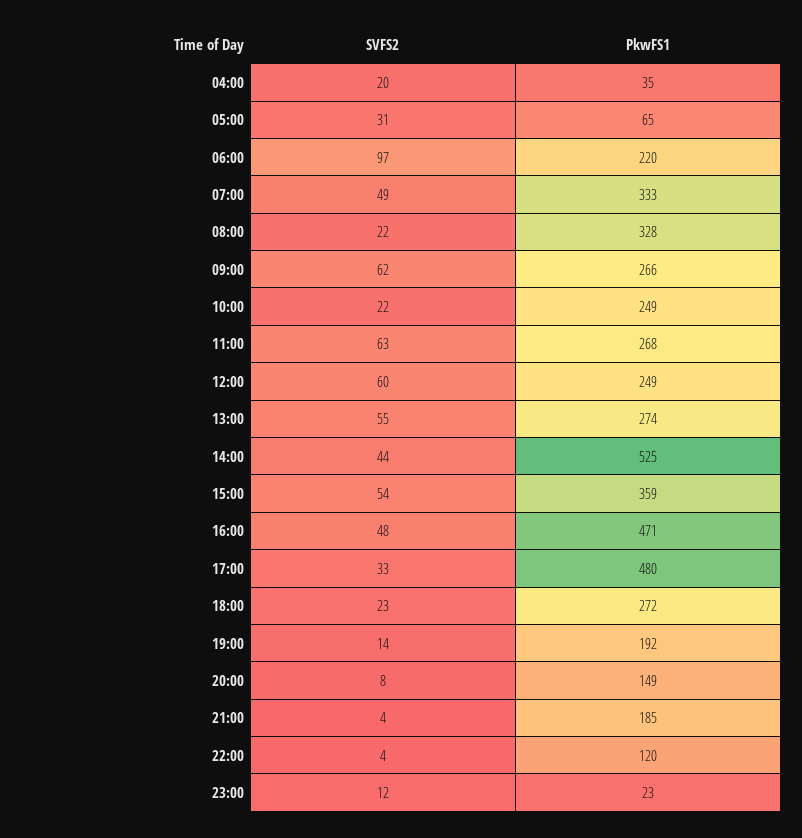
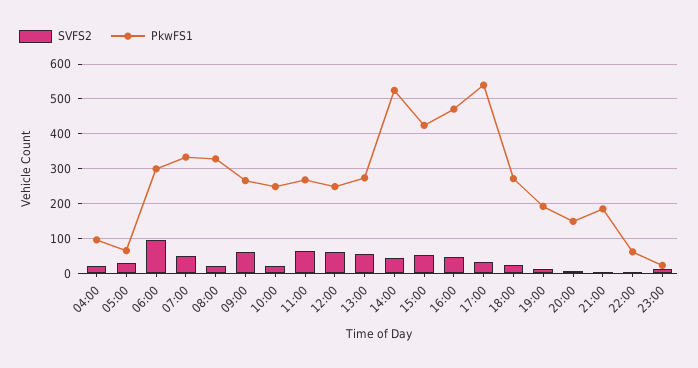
  {
    "SVFS2": {
      "04:00": 20,
      "05:00": 31,
      "06:00": 97,
      "07:00": 49,
      "08:00": 22,
      "09:00": 62,
      "10:00": 22,
      "11:00": 63,
      "12:00": 60,
      "13:00": 55,
      "14:00": 44,
      "15:00": 54,
      "16:00": 48,
      "17:00": 33,
      "18:00": 23,
      "19:00": 14,
      "20:00": 8,
      "21:00": 4,
      "22:00": 4,
      "23:00": 12
    },
    "PkwFS1": {
-     "04:00": 35,
+     "04:00": 100,
      "05:00": 65,
-     "06:00": 220,
+     "06:00": 300,
      "07:00": 333,
      "08:00": 328,
      "09:00": 266,
      "10:00": 249,
      "11:00": 268,
      "12:00": 249,
      "13:00": 274,
      "14:00": 525,
-     "15:00": 359,
+     "15:00": 420,
      "16:00": 471,
-     "17:00": 480,
+     "17:00": 540,
      "18:00": 272,
      "19:00": 192,
      "20:00": 149,
      "21:00": 185,
-     "22:00": 120,
+     "22:00": 60,
      "23:00": 23
    }
  }

